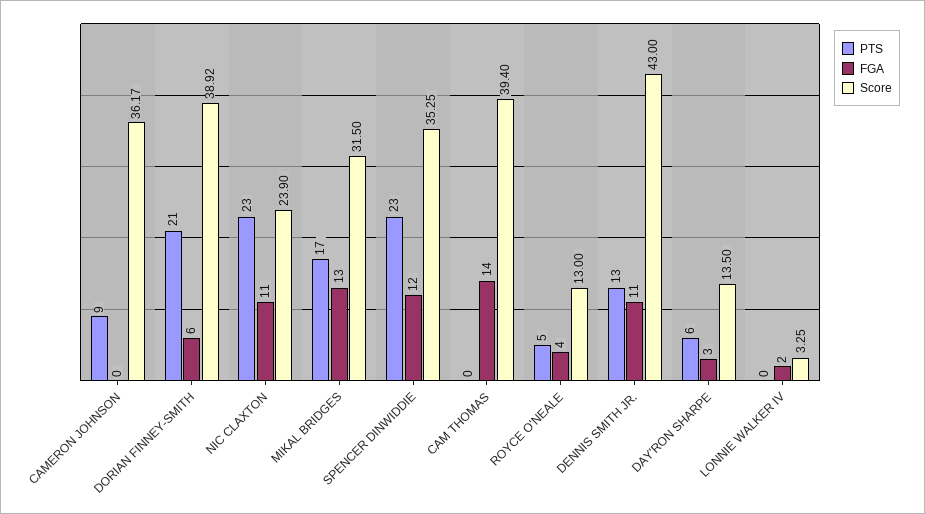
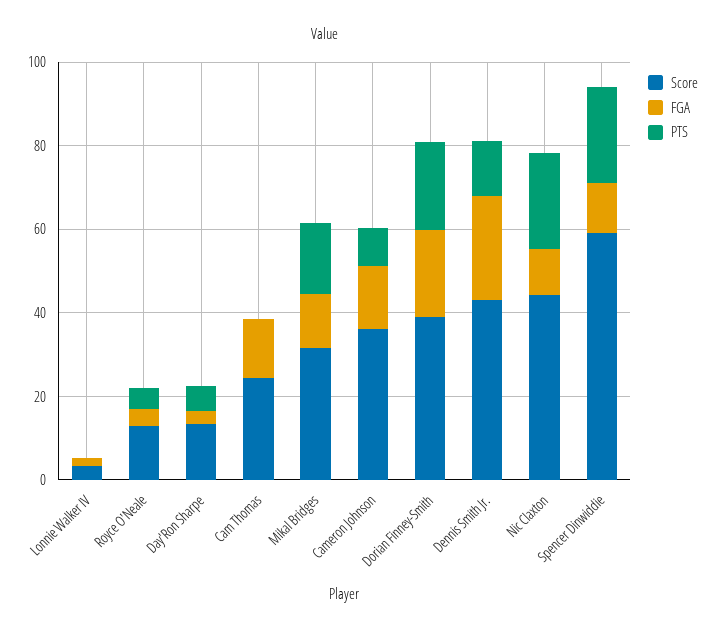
  {
    "PTS": {
      "CAMERON JOHNSON": 9,
      "DORIAN FINNEY-SMITH": 21,
      "NIC CLAXTON": 23,
      "MIKAL BRIDGES": 17,
      "SPENCER DINWIDDIE": 23,
      "CAM THOMAS": 0,
      "ROYCE O'NEALE": 5,
      "DENNIS SMITH JR.": 13,
      "DAY'RON SHARPE": 6,
      "LONNIE WALKER IV": 0
    },
    "FGA": {
-     "CAMERON JOHNSON": 0,
+     "CAMERON JOHNSON": 15,
-     "DORIAN FINNEY-SMITH": 6,
+     "DORIAN FINNEY-SMITH": 20,
      "NIC CLAXTON": 11,
      "MIKAL BRIDGES": 13,
      "SPENCER DINWIDDIE": 12,
      "CAM THOMAS": 14,
      "ROYCE O'NEALE": 4,
-     "DENNIS SMITH JR.": 11,
+     "DENNIS SMITH JR.": 25,
      "DAY'RON SHARPE": 3,
      "LONNIE WALKER IV": 2
    },
    "Score": {
      "CAMERON JOHNSON": 36.17,
      "DORIAN FINNEY-SMITH": 38.92,
-     "NIC CLAXTON": 23.9,
+     "NIC CLAXTON": 45,
      "MIKAL BRIDGES": 31.5,
-     "SPENCER DINWIDDIE": 35.25,
+     "SPENCER DINWIDDIE": 60,
-     "CAM THOMAS": 39.4,
+     "CAM THOMAS": 25,
      "ROYCE O'NEALE": 13,
      "DENNIS SMITH JR.": 43,
      "DAY'RON SHARPE": 13.5,
      "LONNIE WALKER IV": 3.25
    }
  }

